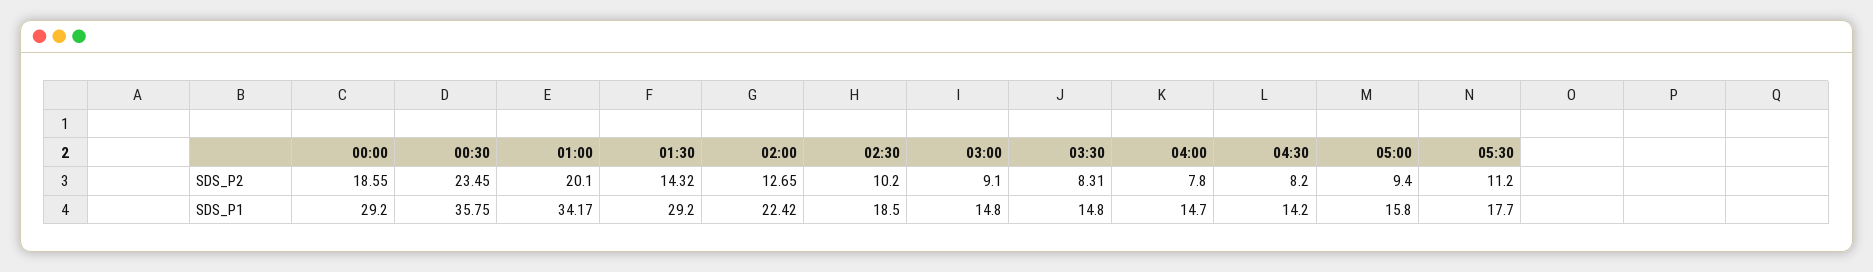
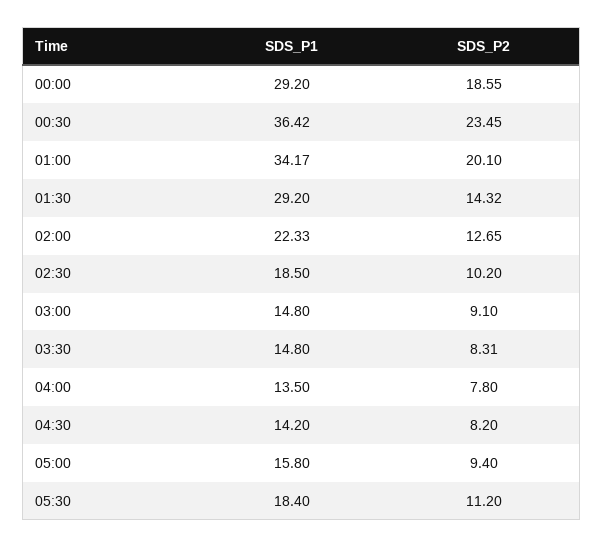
  {
    "00:00": {
      "SDS_P2": 18.55,
      "SDS_P1": 29.2
    },
    "00:30": {
      "SDS_P2": 23.45,
-     "SDS_P1": 35.75
+     "SDS_P1": 36.42
    },
    "01:00": {
      "SDS_P2": 20.1,
      "SDS_P1": 34.17
    },
    "01:30": {
      "SDS_P2": 14.32,
      "SDS_P1": 29.2
    },
    "02:00": {
      "SDS_P2": 12.65,
-     "SDS_P1": 22.42
+     "SDS_P1": 22.33
    },
    "02:30": {
      "SDS_P2": 10.2,
      "SDS_P1": 18.5
    },
    "03:00": {
      "SDS_P2": 9.1,
      "SDS_P1": 14.8
    },
    "03:30": {
      "SDS_P2": 8.31,
      "SDS_P1": 14.8
    },
    "04:00": {
      "SDS_P2": 7.8,
-     "SDS_P1": 14.7
+     "SDS_P1": 13.5
    },
    "04:30": {
      "SDS_P2": 8.2,
      "SDS_P1": 14.2
    },
    "05:00": {
      "SDS_P2": 9.4,
      "SDS_P1": 15.8
    },
    "05:30": {
      "SDS_P2": 11.2,
-     "SDS_P1": 17.7
+     "SDS_P1": 18.4
    }
  }

